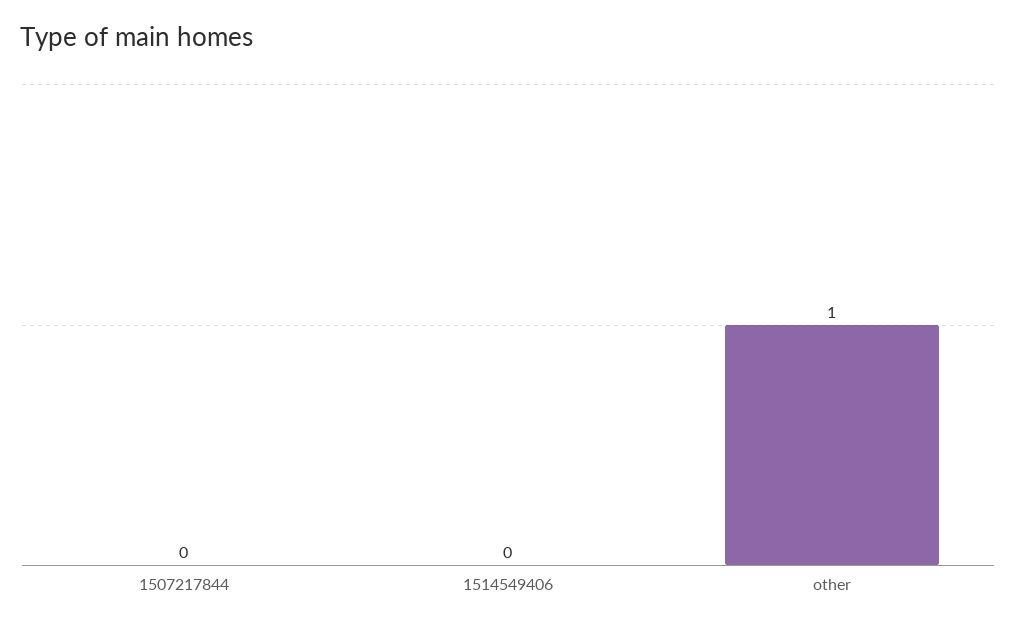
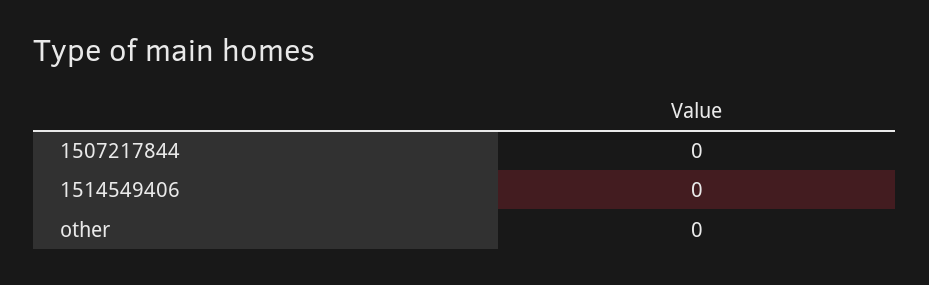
  {
    "1507217844": 0,
    "1514549406": 0,
-   "other": 1
+   "other": 0
  }

